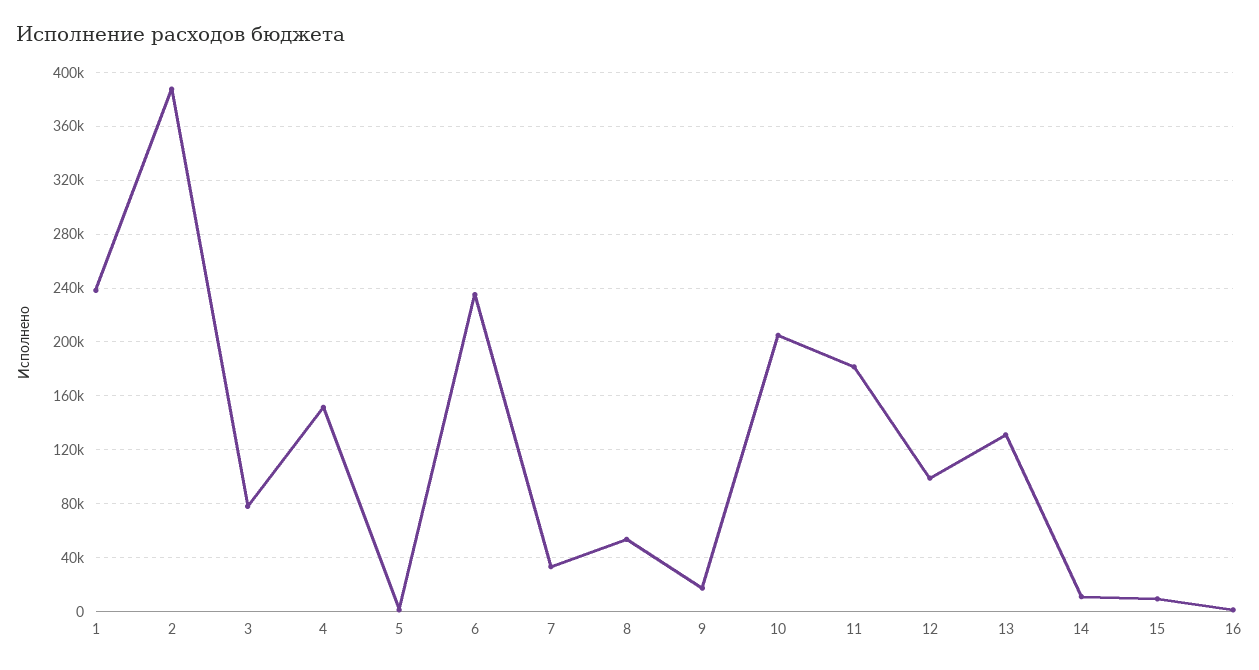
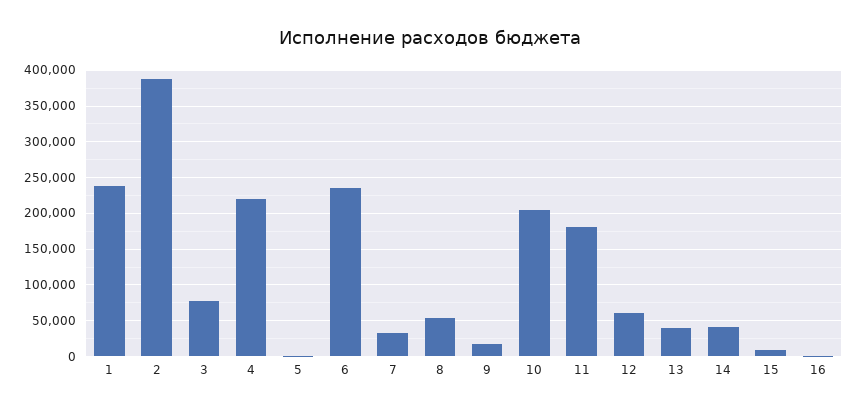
  {
    "1": 240000,
    "2": 390000,
    "3": 80000,
-   "4": 150000,
+   "4": 220000,
    "5": 0,
    "6": 235000,
    "7": 35000,
    "8": 55000,
    "9": 15000,
    "10": 205000,
    "11": 180000,
-   "12": 100000,
+   "12": 60000,
-   "13": 130000,
+   "13": 40000,
-   "14": 10000,
+   "14": 40000,
    "15": 10000,
    "16": 0
  }

